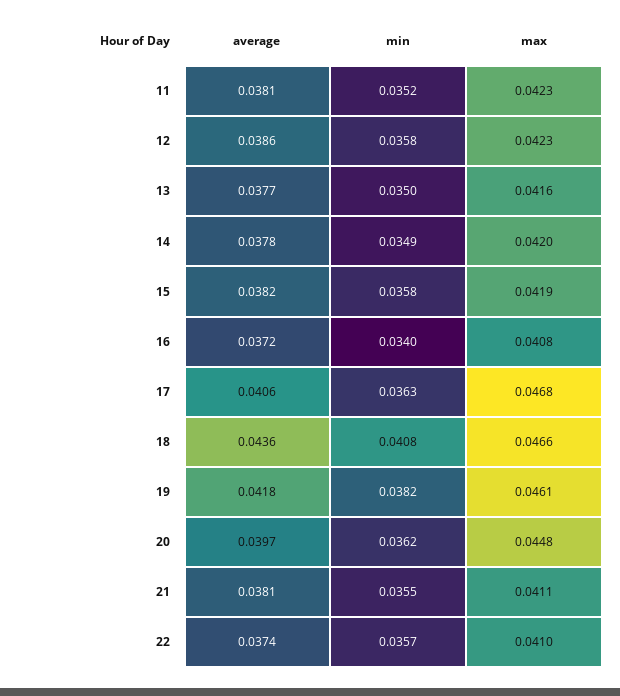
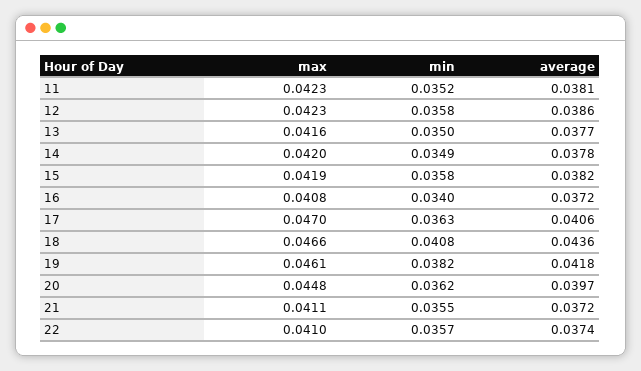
  {
    "average": {
      "11": 0.0381,
      "12": 0.0386,
      "13": 0.0377,
      "14": 0.0378,
      "15": 0.0382,
      "16": 0.0372,
      "17": 0.0406,
      "18": 0.0436,
      "19": 0.0418,
      "20": 0.0397,
-     "21": 0.0381,
+     "21": 0.0372,
      "22": 0.0374
    },
    "min": {
      "11": 0.0352,
      "12": 0.0358,
      "13": 0.035,
      "14": 0.0349,
      "15": 0.0358,
      "16": 0.034,
      "17": 0.0363,
      "18": 0.0408,
      "19": 0.0382,
      "20": 0.0362,
      "21": 0.0355,
      "22": 0.0357
    },
    "max": {
      "11": 0.0423,
      "12": 0.0423,
      "13": 0.0416,
      "14": 0.042,
      "15": 0.0419,
      "16": 0.0408,
-     "17": 0.0468,
+     "17": 0.047,
      "18": 0.0466,
      "19": 0.0461,
      "20": 0.0448,
      "21": 0.0411,
      "22": 0.041
    }
  }

